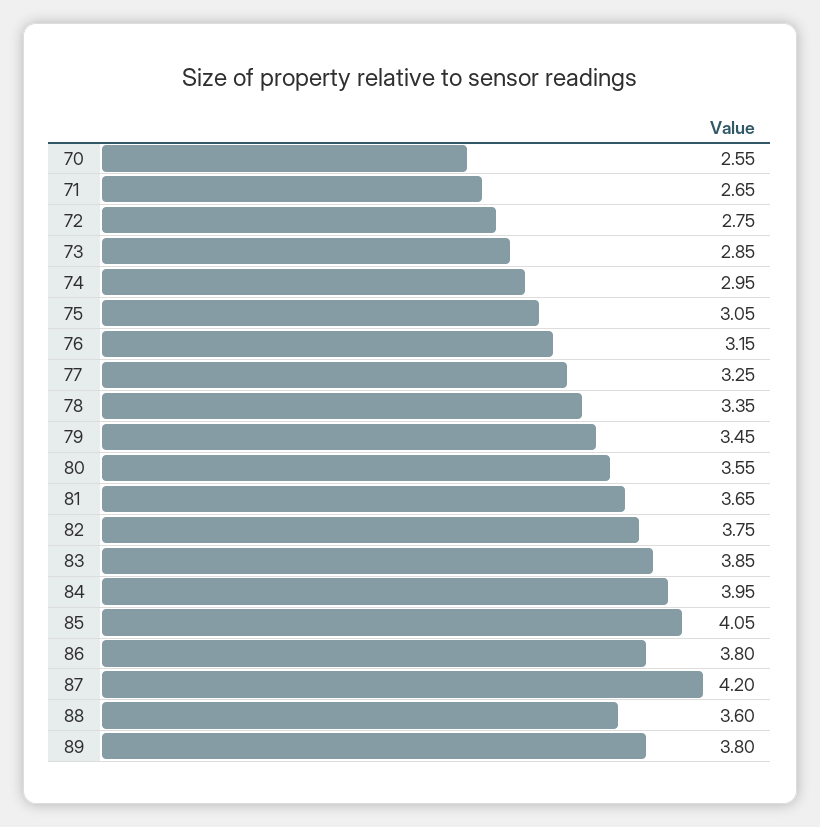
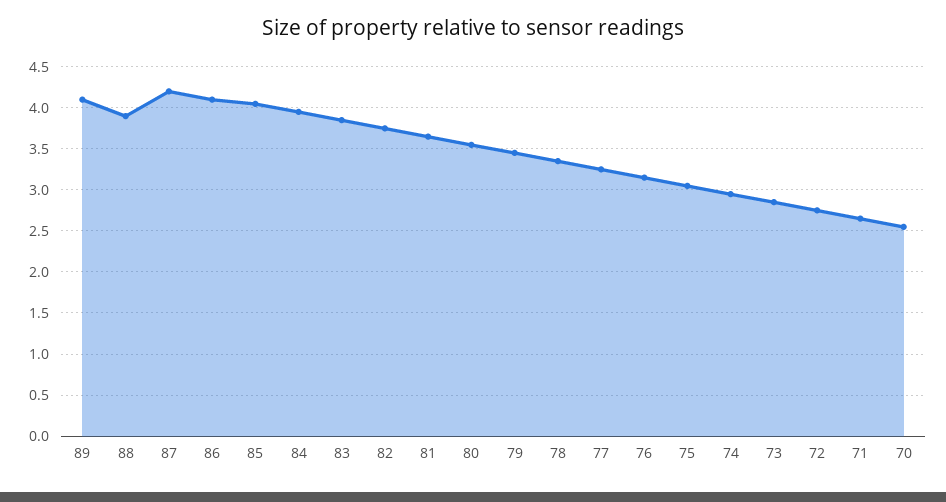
  {
    "70": 2.55,
    "71": 2.65,
    "72": 2.75,
    "73": 2.85,
    "74": 2.95,
    "75": 3.05,
    "76": 3.15,
    "77": 3.25,
    "78": 3.35,
    "79": 3.45,
    "80": 3.55,
    "81": 3.65,
    "82": 3.75,
    "83": 3.85,
    "84": 3.95,
    "85": 4.05,
-   "86": 3.8,
+   "86": 4.1,
    "87": 4.2,
-   "88": 3.6,
+   "88": 3.9,
-   "89": 3.8
+   "89": 4.1
  }

